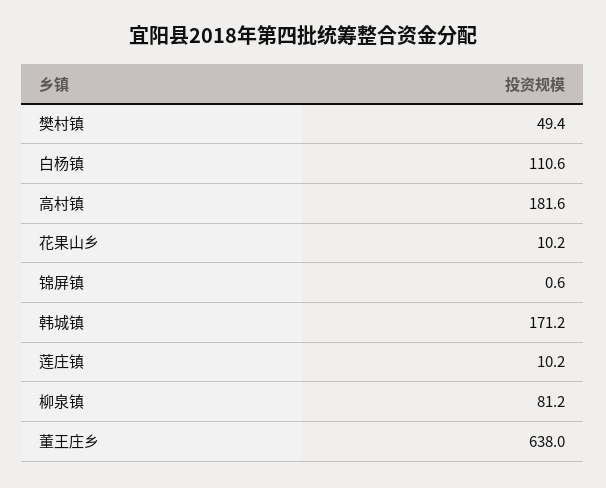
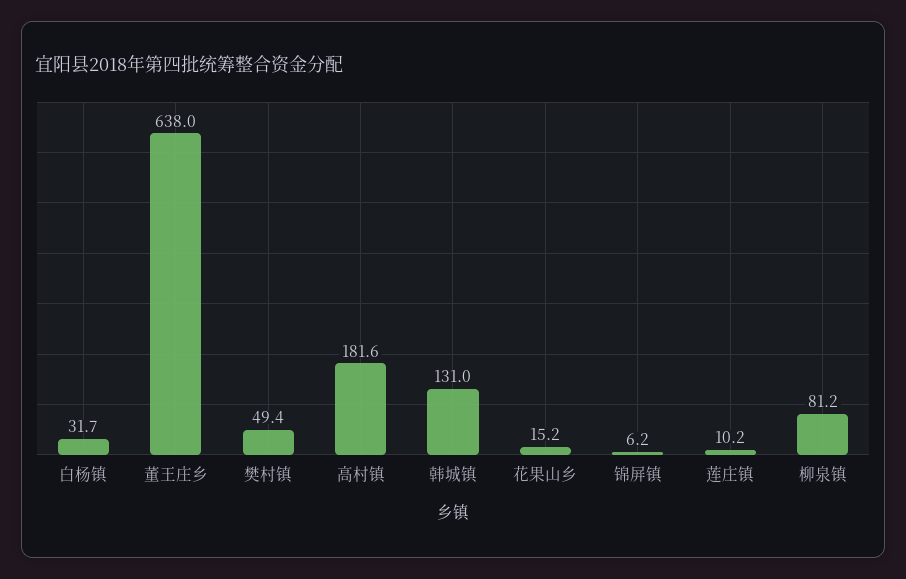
  {
    "樊村镇": 49.4,
-   "白杨镇": 110.6,
+   "白杨镇": 31.7,
    "高村镇": 181.6,
-   "花果山乡": 10.2,
+   "花果山乡": 15.2,
-   "锦屏镇": 0.6,
+   "锦屏镇": 6.2,
-   "韩城镇": 171.2,
+   "韩城镇": 131,
    "莲庄镇": 10.2,
    "柳泉镇": 81.2,
    "董王庄乡": 638
  }

